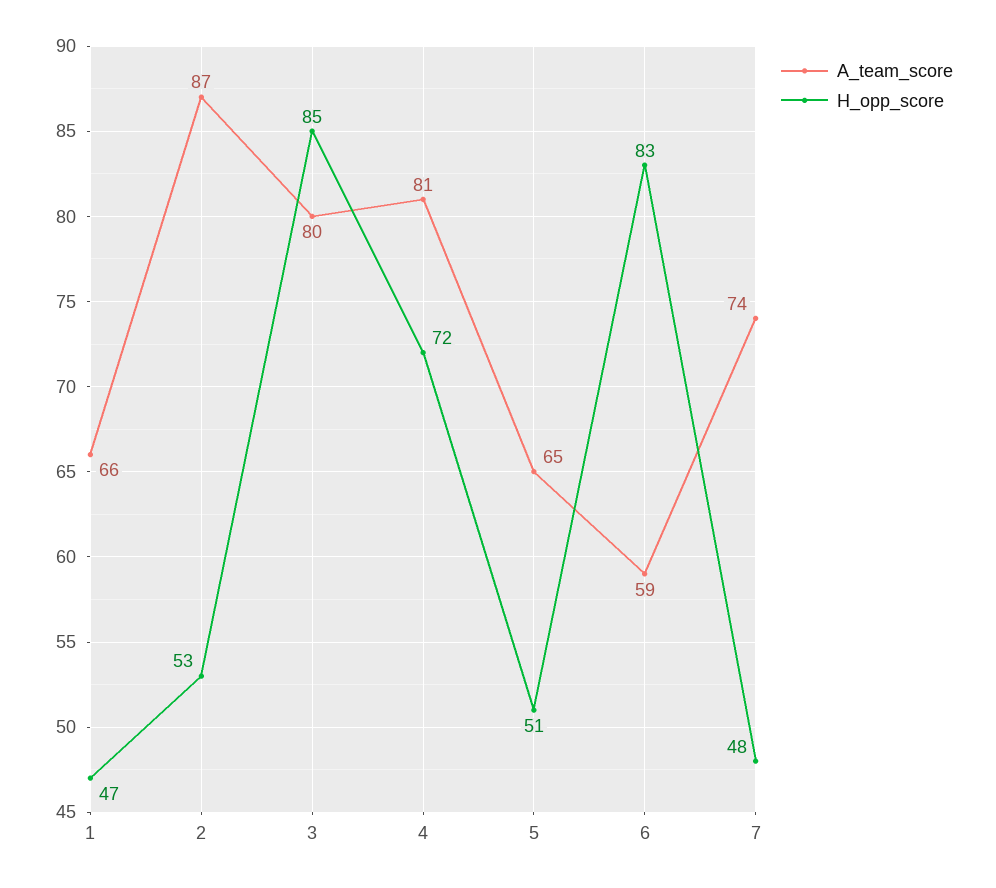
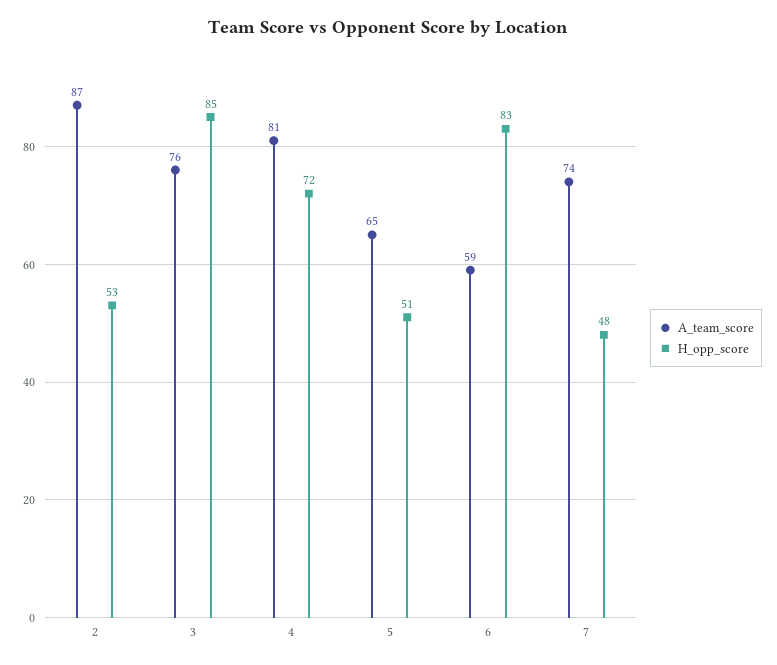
  {
    "A_team_score": {
-     "1": 66,
      "2": 87,
-     "3": 80,
+     "3": 76,
      "4": 81,
      "5": 65,
      "6": 59,
      "7": 74
    },
    "H_opp_score": {
-     "1": 47,
      "2": 53,
      "3": 85,
      "4": 72,
      "5": 51,
      "6": 83,
      "7": 48
    }
  }

